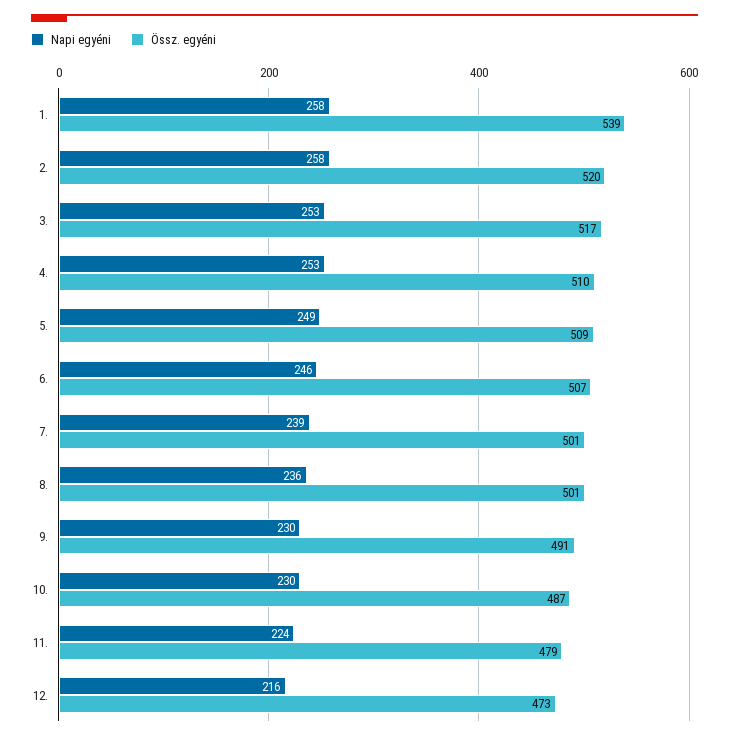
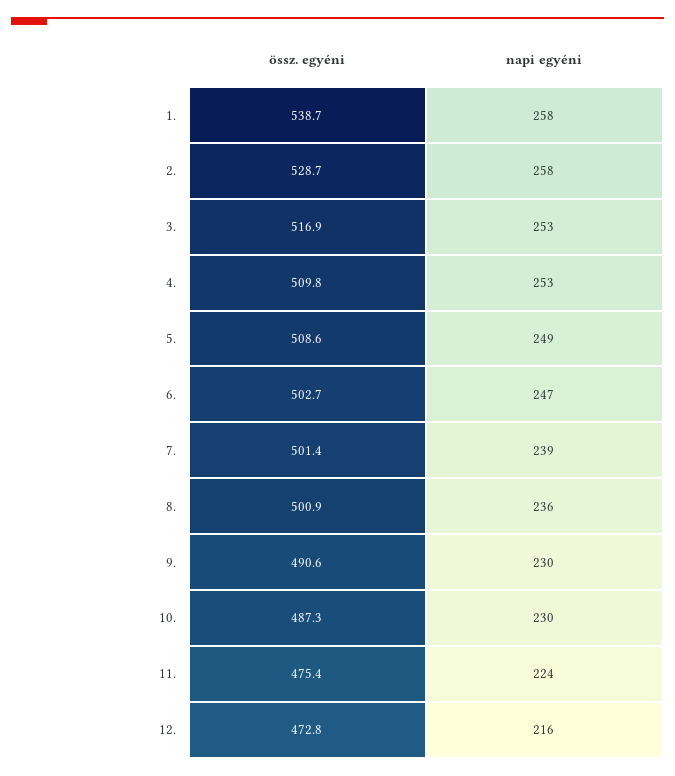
  {
    "Napi egyéni": {
      "1.": 258,
      "2.": 258,
      "3.": 253,
      "4.": 253,
      "5.": 249,
-     "6.": 246,
+     "6.": 247,
      "7.": 239,
      "8.": 236,
      "9.": 230,
      "10.": 230,
      "11.": 224,
      "12.": 216
    },
    "Össz. egyéni": {
      "1.": 538.7,
-     "2.": 520,
+     "2.": 528.7,
      "3.": 516.9,
      "4.": 509.8,
      "5.": 508.6,
-     "6.": 507,
+     "6.": 502.7,
      "7.": 501.4,
      "8.": 500.9,
      "9.": 490.6,
      "10.": 487.3,
-     "11.": 479,
+     "11.": 475.4,
      "12.": 472.8
    }
  }

